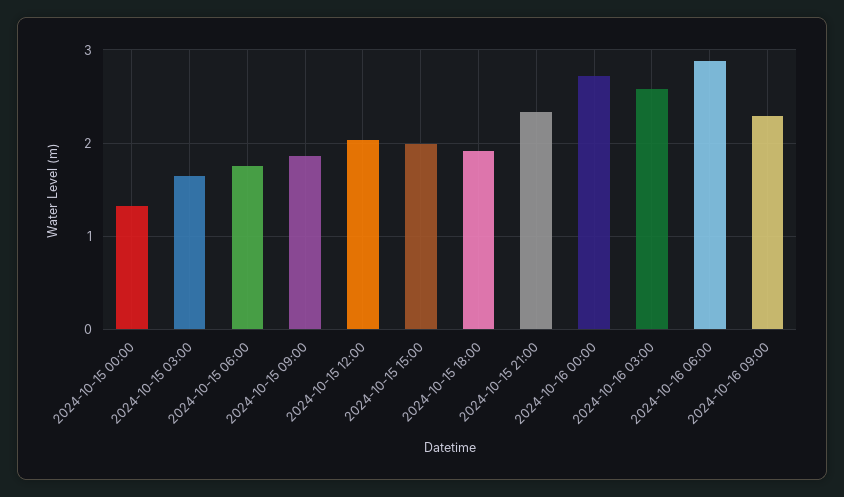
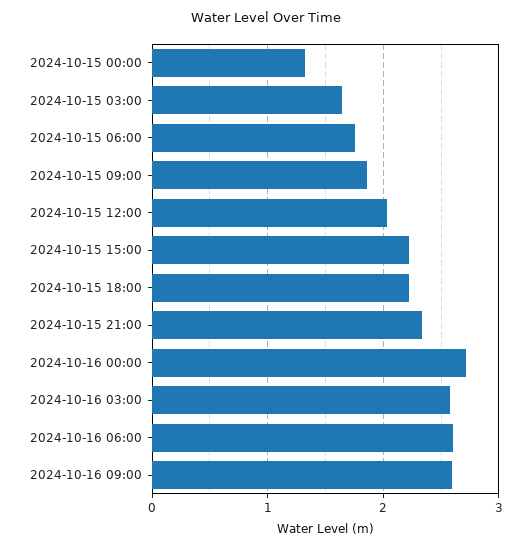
  {
    "2024-10-15 00:00": 1.3,
    "2024-10-15 03:00": 1.6,
    "2024-10-15 06:00": 1.8,
    "2024-10-15 09:00": 1.9,
    "2024-10-15 12:00": 2,
-   "2024-10-15 15:00": 2,
+   "2024-10-15 15:00": 2.2,
-   "2024-10-15 18:00": 1.9,
+   "2024-10-15 18:00": 2.2,
    "2024-10-15 21:00": 2.3,
    "2024-10-16 00:00": 2.7,
    "2024-10-16 03:00": 2.6,
-   "2024-10-16 06:00": 2.9,
+   "2024-10-16 06:00": 2.6,
-   "2024-10-16 09:00": 2.3
+   "2024-10-16 09:00": 2.6
  }

